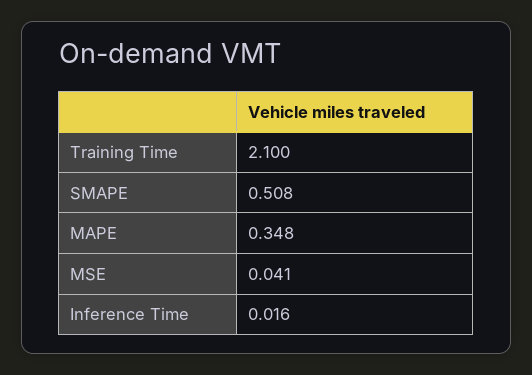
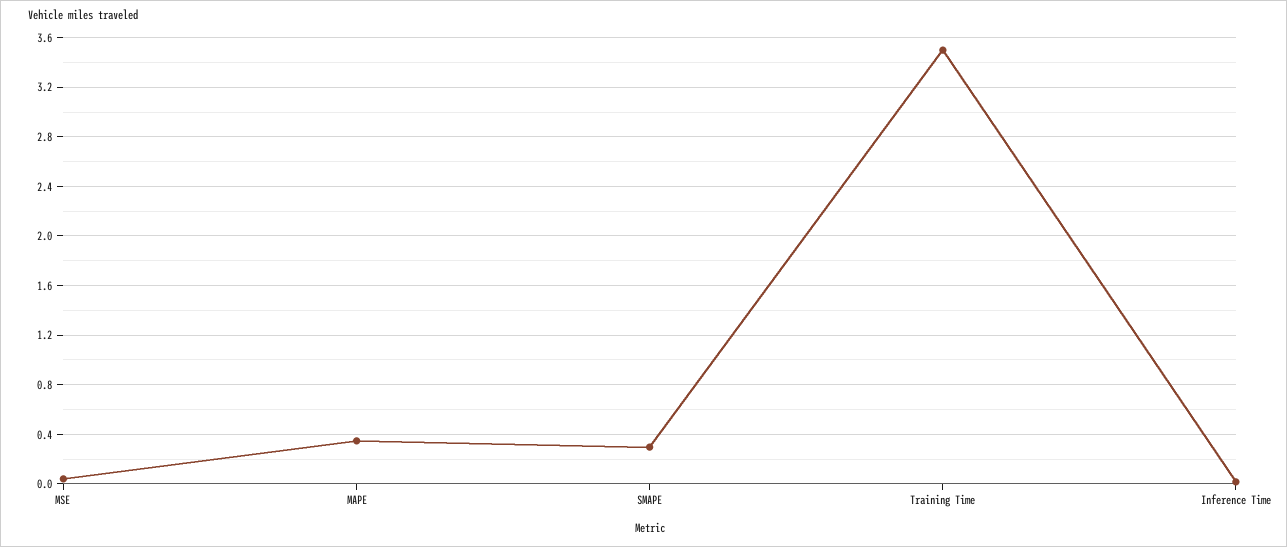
  {
-   "Training Time": 2.1,
+   "Training Time": 3.5,
-   "SMAPE": 0.508,
+   "SMAPE": 0.3,
    "MAPE": 0.348,
    "MSE": 0.041,
    "Inference Time": 0.016
  }

